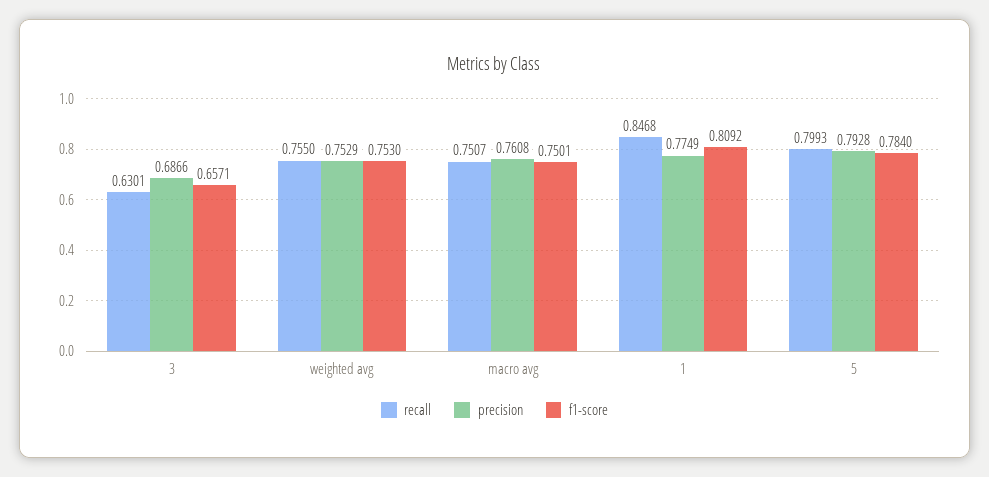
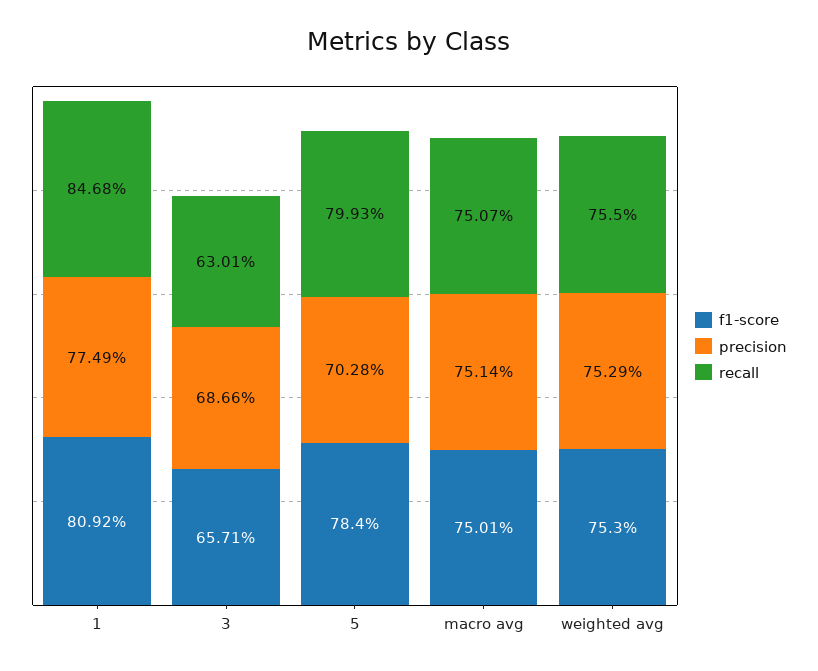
  {
    "recall": {
      "3": 0.6301,
      "weighted avg": 0.755,
      "macro avg": 0.7507,
      "1": 0.8468,
      "5": 0.7993
    },
    "precision": {
      "3": 0.6866,
      "weighted avg": 0.7529,
-     "macro avg": 0.7608,
+     "macro avg": 0.7514,
      "1": 0.7749,
-     "5": 0.7928
+     "5": 0.7028
    },
    "f1-score": {
      "3": 0.6571,
      "weighted avg": 0.753,
      "macro avg": 0.7501,
      "1": 0.8092,
      "5": 0.784
    }
  }

